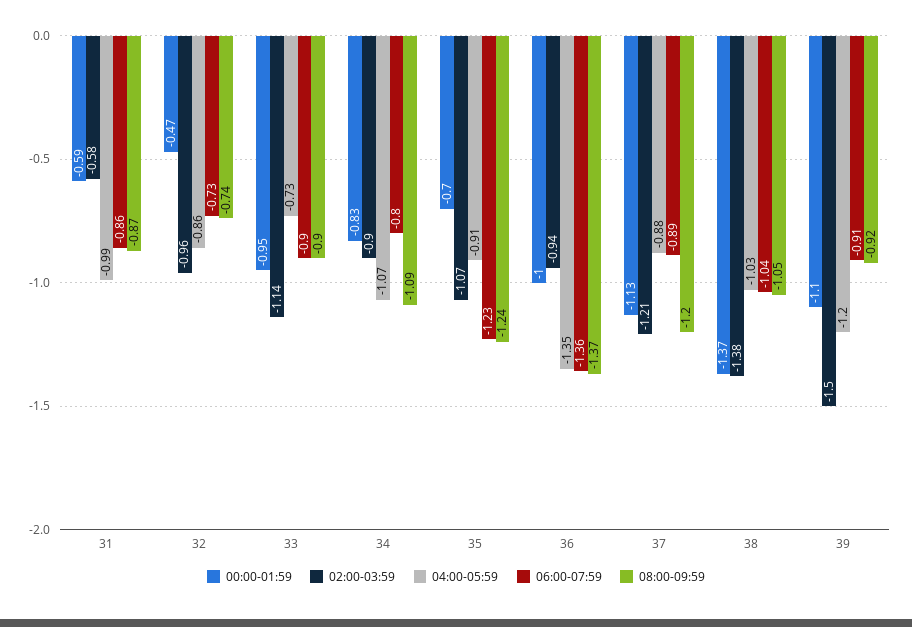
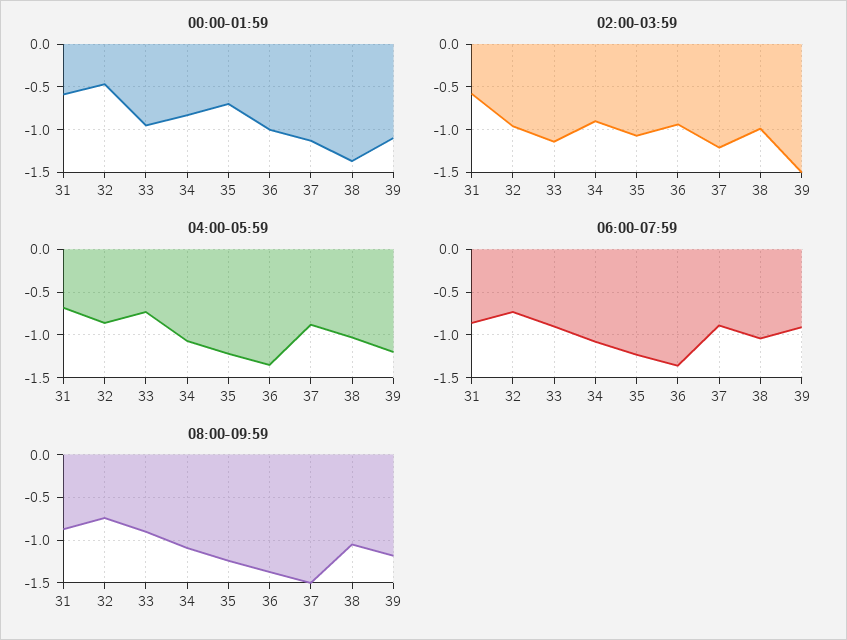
  {
    "00:00-01:59": {
      "31": -0.59,
      "32": -0.47,
      "33": -0.95,
      "34": -0.83,
      "35": -0.7,
      "36": -1,
      "37": -1.13,
      "38": -1.37,
      "39": -1.1
    },
    "02:00-03:59": {
      "31": -0.58,
      "32": -0.96,
      "33": -1.14,
      "34": -0.9,
      "35": -1.07,
      "36": -0.94,
      "37": -1.21,
-     "38": -1.38,
+     "38": -1,
      "39": -1.5
    },
    "04:00-05:59": {
-     "31": -0.99,
+     "31": -0.7,
      "32": -0.86,
      "33": -0.73,
      "34": -1.07,
-     "35": -0.91,
+     "35": -1.2,
      "36": -1.35,
      "37": -0.88,
      "38": -1.03,
      "39": -1.2
    },
    "06:00-07:59": {
      "31": -0.86,
      "32": -0.73,
      "33": -0.9,
-     "34": -0.8,
+     "34": -1.1,
      "35": -1.23,
      "36": -1.36,
      "37": -0.89,
      "38": -1.04,
      "39": -0.91
    },
    "08:00-09:59": {
      "31": -0.87,
      "32": -0.74,
      "33": -0.9,
      "34": -1.09,
      "35": -1.24,
      "36": -1.37,
-     "37": -1.2,
+     "37": -1.5,
      "38": -1.05,
-     "39": -0.92
+     "39": -1.2
    }
  }

